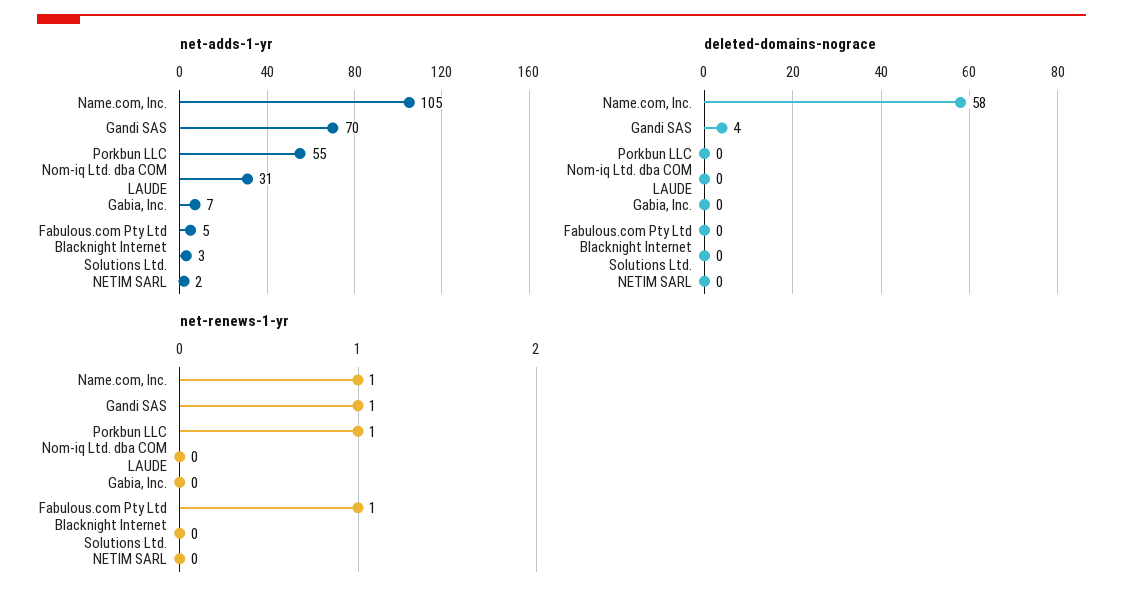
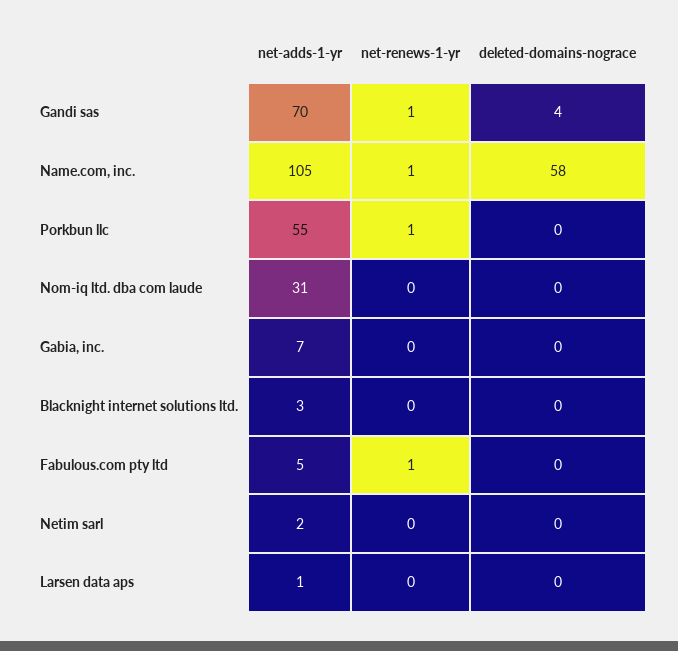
  {
    "net-adds-1-yr": {
      "Name.com, Inc.": 105,
      "Gandi SAS": 70,
      "Porkbun LLC": 55,
      "Nom-iq Ltd. dba COM LAUDE": 31,
      "Gabia, Inc.": 7,
      "Fabulous.com Pty Ltd": 5,
      "Blacknight Internet Solutions Ltd.": 3,
-     "NETIM SARL": 2
+     "NETIM SARL": 2,
+     "Larsen data aps": 1
    },
    "deleted-domains-nograce": {
      "Name.com, Inc.": 58,
      "Gandi SAS": 4,
      "Porkbun LLC": 0,
      "Nom-iq Ltd. dba COM LAUDE": 0,
      "Gabia, Inc.": 0,
      "Fabulous.com Pty Ltd": 0,
      "Blacknight Internet Solutions Ltd.": 0,
-     "NETIM SARL": 0
+     "NETIM SARL": 0,
+     "Larsen data aps": 0
    },
    "net-renews-1-yr": {
      "Name.com, Inc.": 1,
      "Gandi SAS": 1,
      "Porkbun LLC": 1,
      "Nom-iq Ltd. dba COM LAUDE": 0,
      "Gabia, Inc.": 0,
      "Fabulous.com Pty Ltd": 1,
      "Blacknight Internet Solutions Ltd.": 0,
-     "NETIM SARL": 0
+     "NETIM SARL": 0,
+     "Larsen data aps": 0
    }
  }

